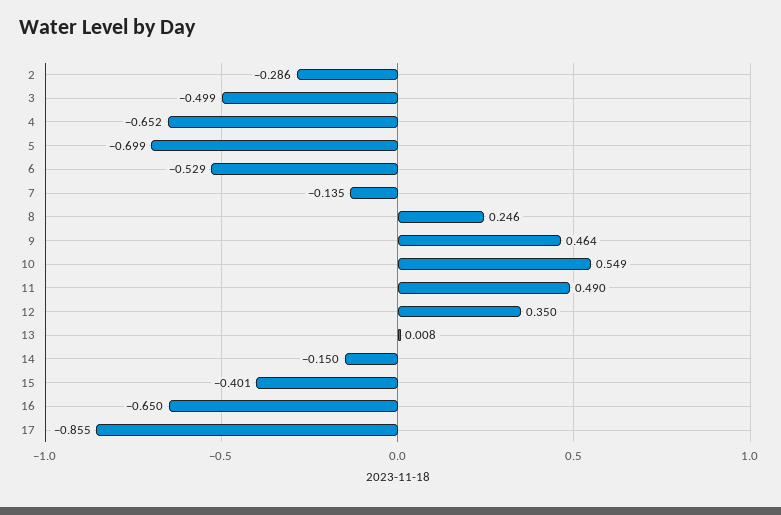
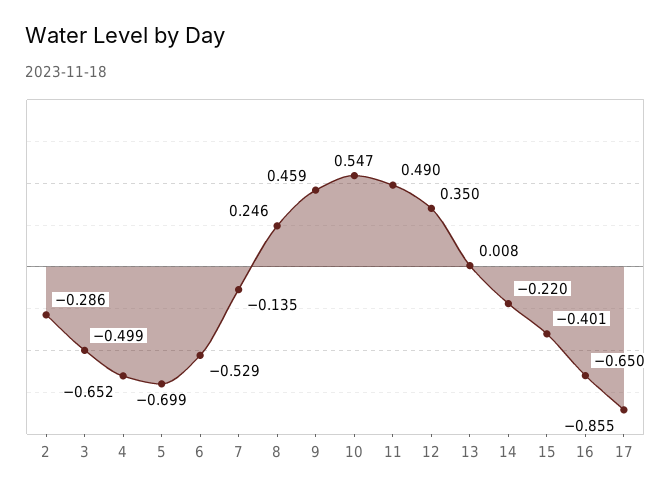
  {
    "2": -0.286,
    "3": -0.499,
    "4": -0.652,
    "5": -0.699,
    "6": -0.529,
    "7": -0.135,
    "8": 0.246,
-   "9": 0.464,
+   "9": 0.459,
-   "10": 0.549,
+   "10": 0.547,
    "11": 0.49,
    "12": 0.35,
    "13": 0.008,
-   "14": -0.15,
+   "14": -0.22,
    "15": -0.401,
    "16": -0.65,
    "17": -0.855
  }

